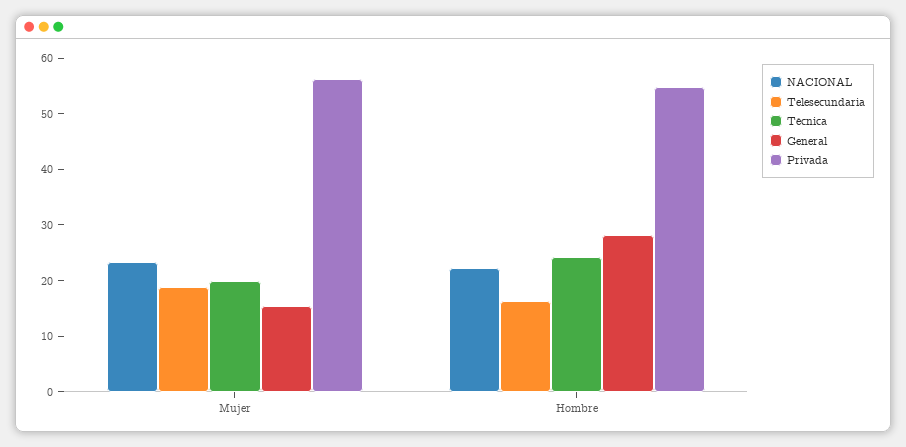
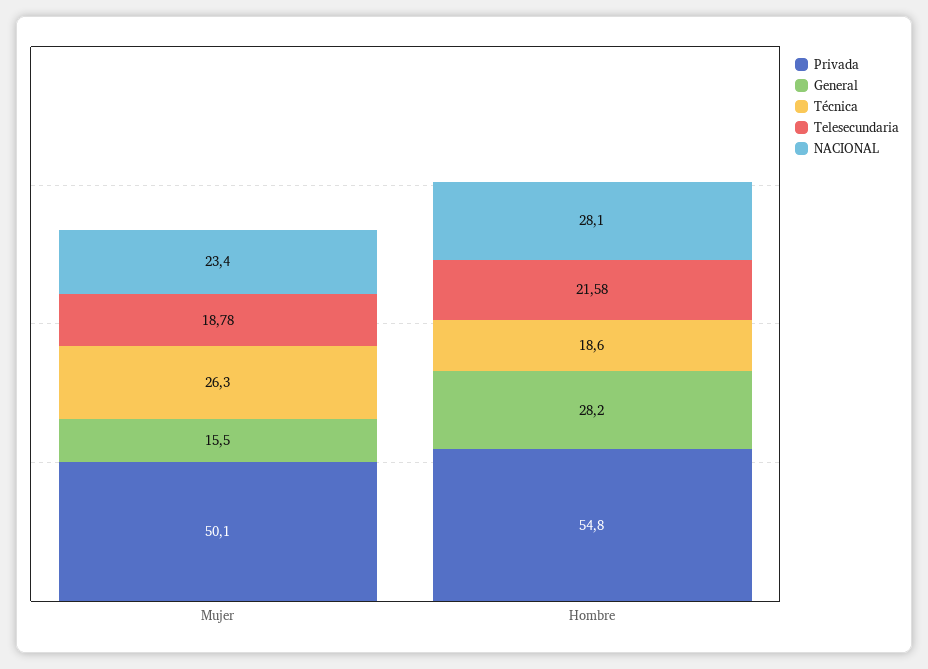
  {
    "NACIONAL": {
      "Mujer": 23.4,
-     "Hombre": 22
+     "Hombre": 28.1
    },
    "Telesecundaria": {
      "Mujer": 18.78,
-     "Hombre": 16
+     "Hombre": 21.58
    },
    "Técnica": {
-     "Mujer": 20,
+     "Mujer": 26.3,
-     "Hombre": 24
+     "Hombre": 18.6
    },
    "General": {
      "Mujer": 15.5,
      "Hombre": 28.2
    },
    "Privada": {
-     "Mujer": 56,
+     "Mujer": 50.1,
      "Hombre": 54.8
    }
  }

